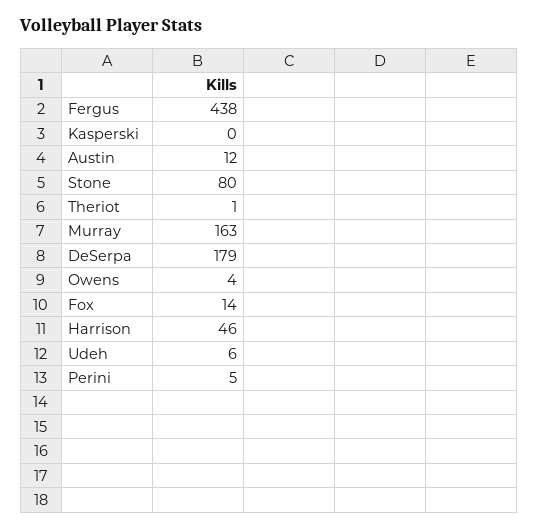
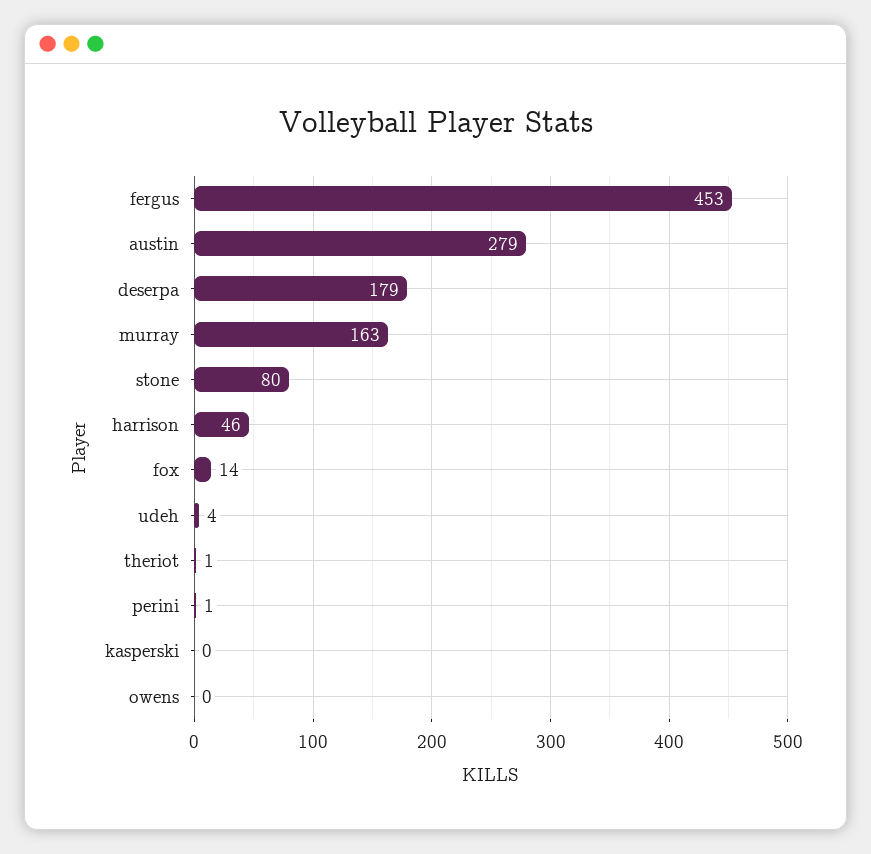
  {
-   "Fergus": 438,
+   "Fergus": 453,
    "Kasperski": 0,
-   "Austin": 12,
+   "Austin": 279,
    "Stone": 80,
    "Theriot": 1,
    "Murray": 163,
    "DeSerpa": 179,
-   "Owens": 4,
+   "Owens": 0,
    "Fox": 14,
    "Harrison": 46,
-   "Udeh": 6,
+   "Udeh": 4,
-   "Perini": 5
+   "Perini": 1
  }

